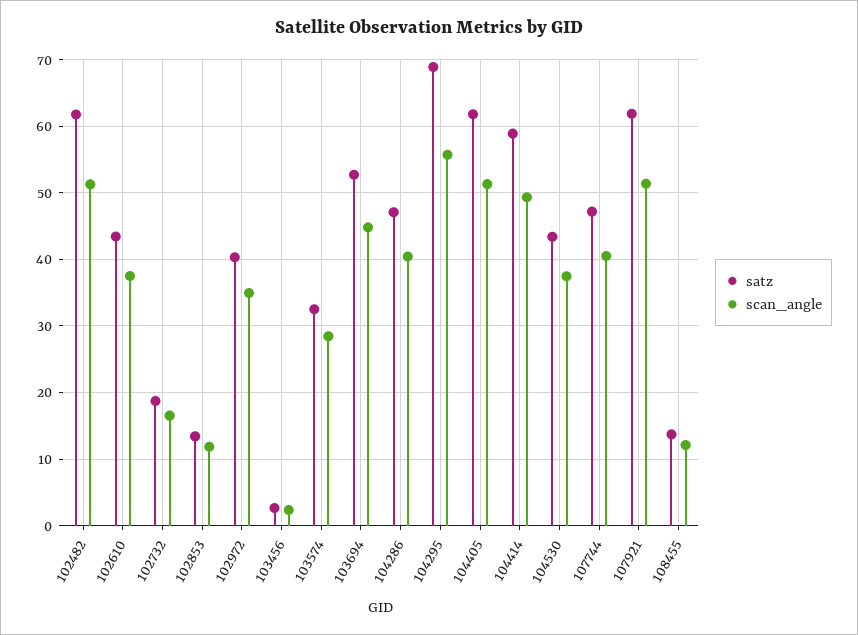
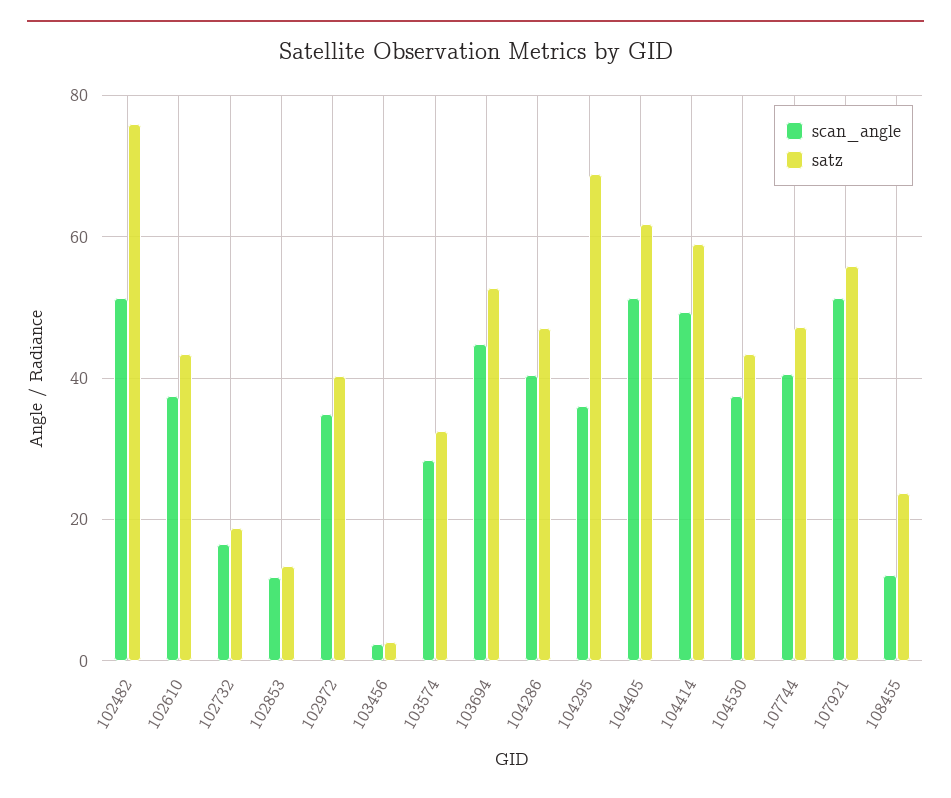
  {
    "satz": {
-     "102482": 62,
+     "102482": 76,
      "102610": 43,
      "102732": 19,
      "102853": 13,
      "102972": 40,
      "103456": 3,
      "103574": 33,
      "103694": 53,
      "104286": 47,
      "104295": 69,
      "104405": 62,
      "104414": 59,
      "104530": 43,
      "107744": 47,
-     "107921": 62,
+     "107921": 56,
-     "108455": 14
+     "108455": 24
    },
    "scan_angle": {
      "102482": 51,
      "102610": 38,
      "102732": 17,
      "102853": 12,
      "102972": 35,
      "103456": 2,
      "103574": 28,
      "103694": 45,
      "104286": 40,
-     "104295": 56,
+     "104295": 36,
      "104405": 51,
      "104414": 49,
      "104530": 37,
      "107744": 41,
      "107921": 51,
      "108455": 12
    }
  }

